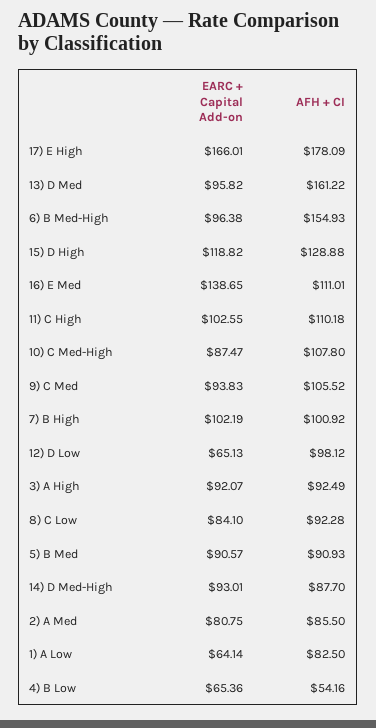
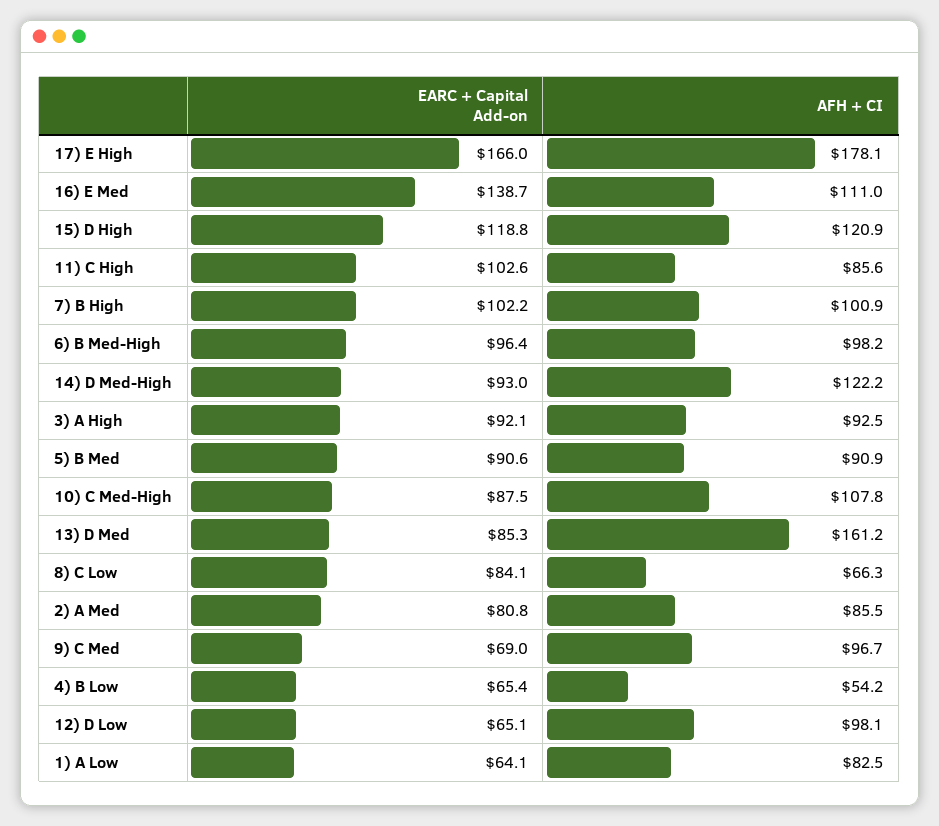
  {
    "EARC + Capital Add-on": {
      "17) E High": 166.01,
-     "13) D Med": 95.82,
+     "13) D Med": 85.3,
      "6) B Med-High": 96.38,
      "15) D High": 118.82,
      "16) E Med": 138.65,
      "11) C High": 102.55,
      "10) C Med-High": 87.47,
-     "9) C Med": 93.83,
+     "9) C Med": 69,
      "7) B High": 102.19,
      "12) D Low": 65.13,
      "3) A High": 92.07,
      "8) C Low": 84.1,
      "5) B Med": 90.57,
      "14) D Med-High": 93.01,
      "2) A Med": 80.75,
      "1) A Low": 64.14,
      "4) B Low": 65.36
    },
    "AFH + CI": {
      "17) E High": 178.09,
      "13) D Med": 161.22,
-     "6) B Med-High": 154.93,
+     "6) B Med-High": 98.2,
-     "15) D High": 128.88,
+     "15) D High": 120.9,
      "16) E Med": 111.01,
-     "11) C High": 110.18,
+     "11) C High": 85.6,
      "10) C Med-High": 107.8,
-     "9) C Med": 105.52,
+     "9) C Med": 96.7,
      "7) B High": 100.92,
      "12) D Low": 98.12,
      "3) A High": 92.49,
-     "8) C Low": 92.28,
+     "8) C Low": 66.3,
      "5) B Med": 90.93,
-     "14) D Med-High": 87.7,
+     "14) D Med-High": 122.2,
      "2) A Med": 85.5,
      "1) A Low": 82.5,
      "4) B Low": 54.16
    }
  }

